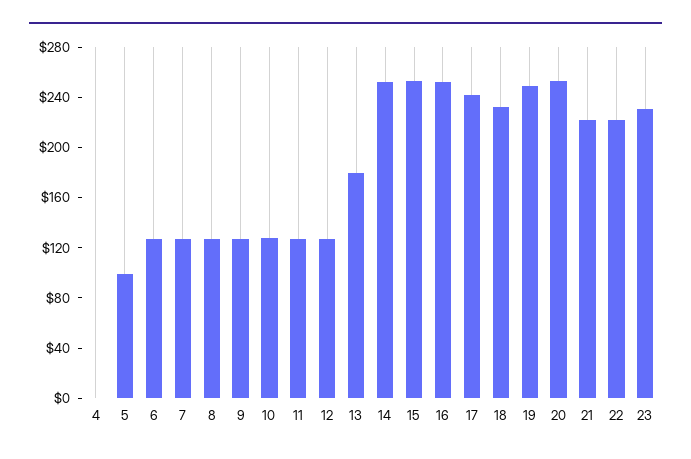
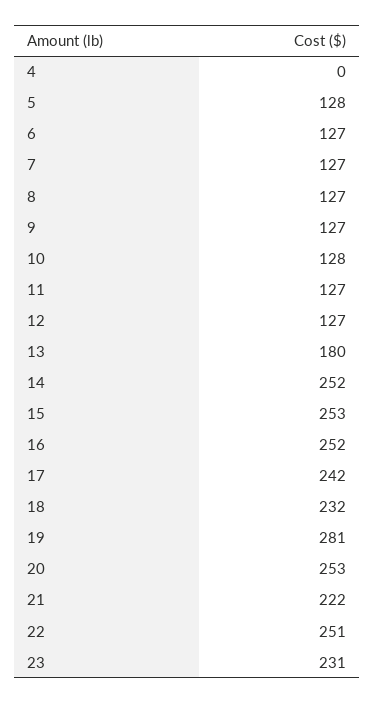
  {
    "4": 0,
-   "5": 100,
+   "5": 128,
    "6": 127,
    "7": 127,
    "8": 127,
    "9": 127,
    "10": 128,
    "11": 127,
    "12": 127,
    "13": 180,
    "14": 252,
    "15": 253,
    "16": 252,
    "17": 242,
    "18": 232,
-   "19": 250,
+   "19": 281,
    "20": 253,
    "21": 222,
-   "22": 220,
+   "22": 251,
    "23": 231
  }

